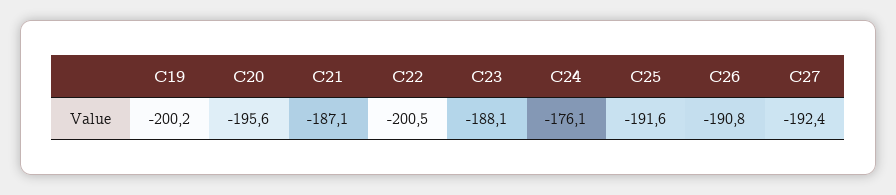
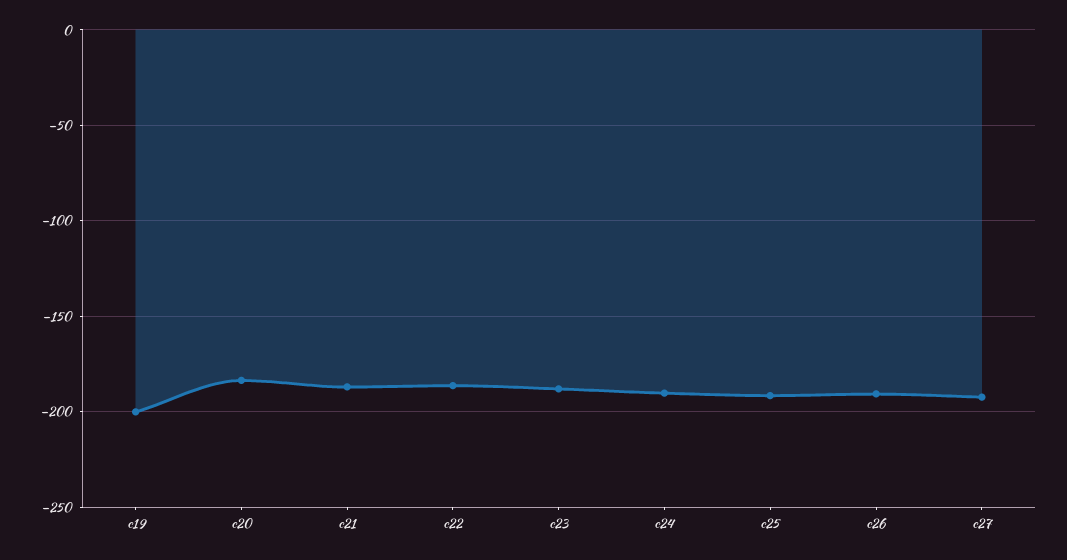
  {
    "C19": -200.2,
-   "C20": -195.6,
+   "C20": -185,
    "C21": -187.1,
-   "C22": -200.5,
+   "C22": -185,
    "C23": -188.1,
-   "C24": -176.1,
+   "C24": -190,
    "C25": -191.6,
    "C26": -190.8,
    "C27": -192.4
  }

